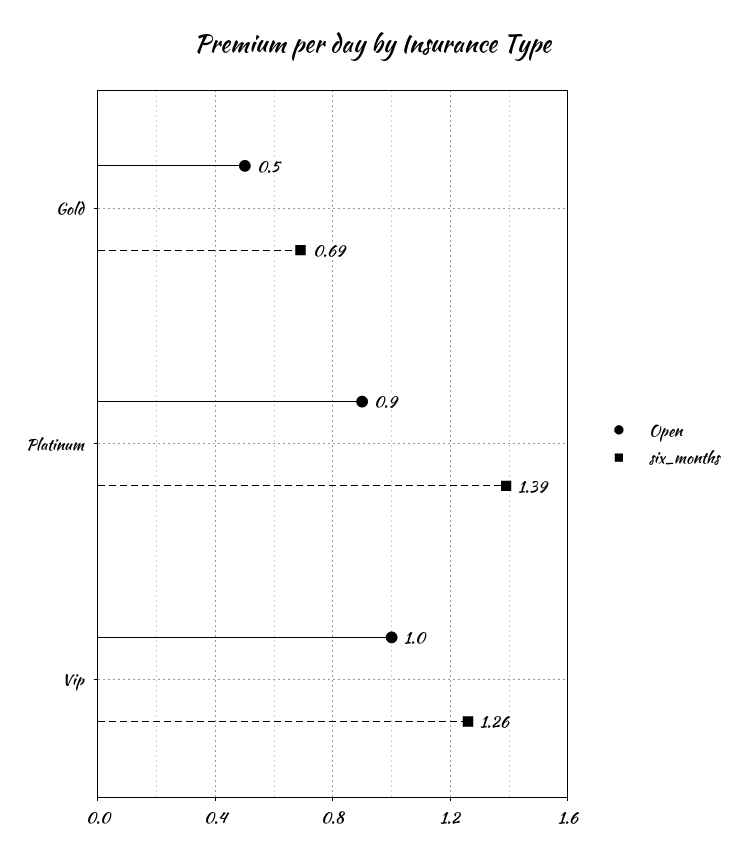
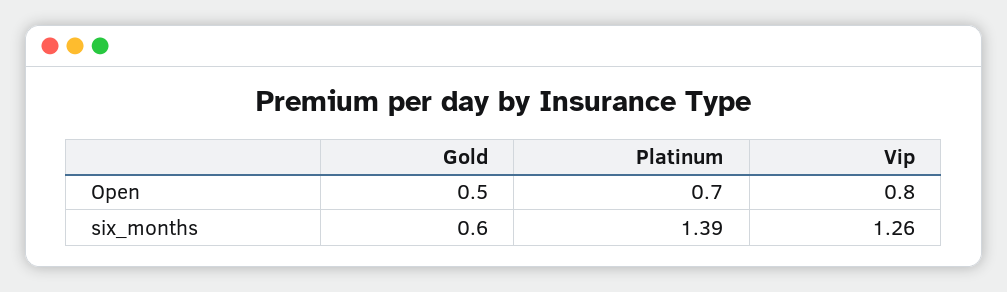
  {
    "Open": {
      "Gold": 0.5,
-     "Platinum": 0.9,
+     "Platinum": 0.7,
-     "Vip": 1
+     "Vip": 0.8
    },
    "six_months": {
-     "Gold": 0.69,
+     "Gold": 0.6,
      "Platinum": 1.39,
      "Vip": 1.26
    }
  }

